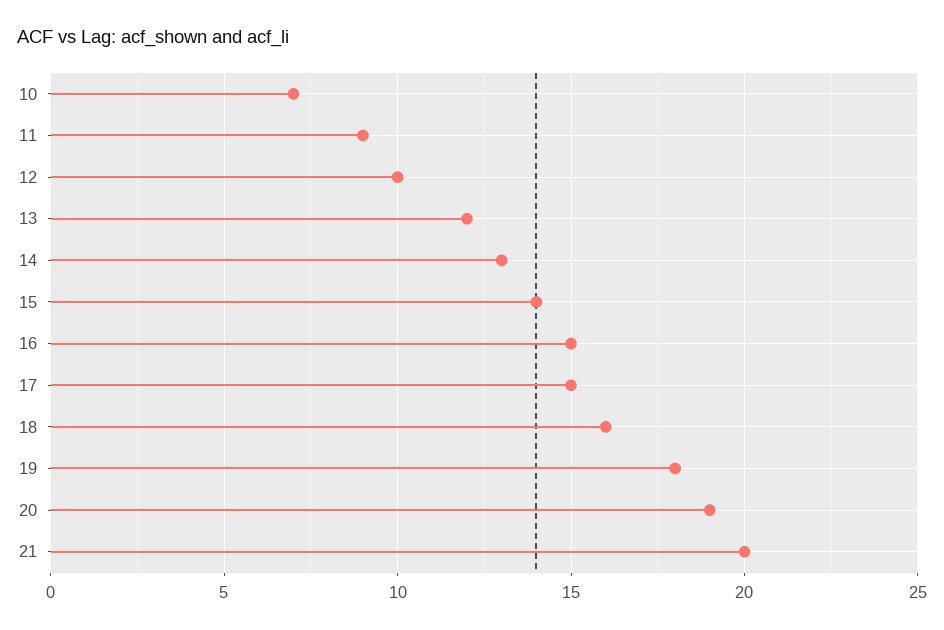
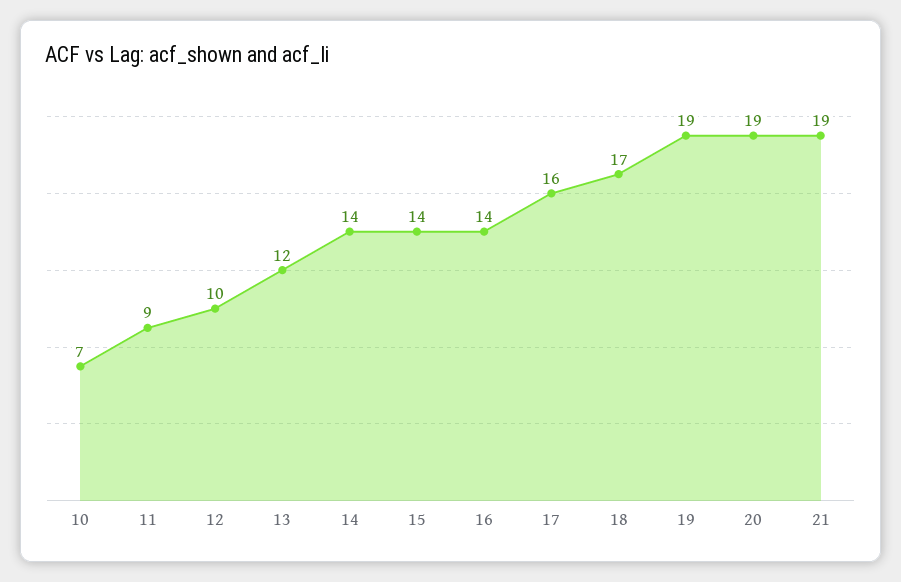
  {
    "10": 7,
    "11": 9,
    "12": 10,
    "13": 12,
-   "14": 13,
+   "14": 14,
    "15": 14,
-   "16": 15,
+   "16": 14,
-   "17": 15,
+   "17": 16,
-   "18": 16,
+   "18": 17,
-   "19": 18,
+   "19": 19,
    "20": 19,
-   "21": 20
+   "21": 19
  }

